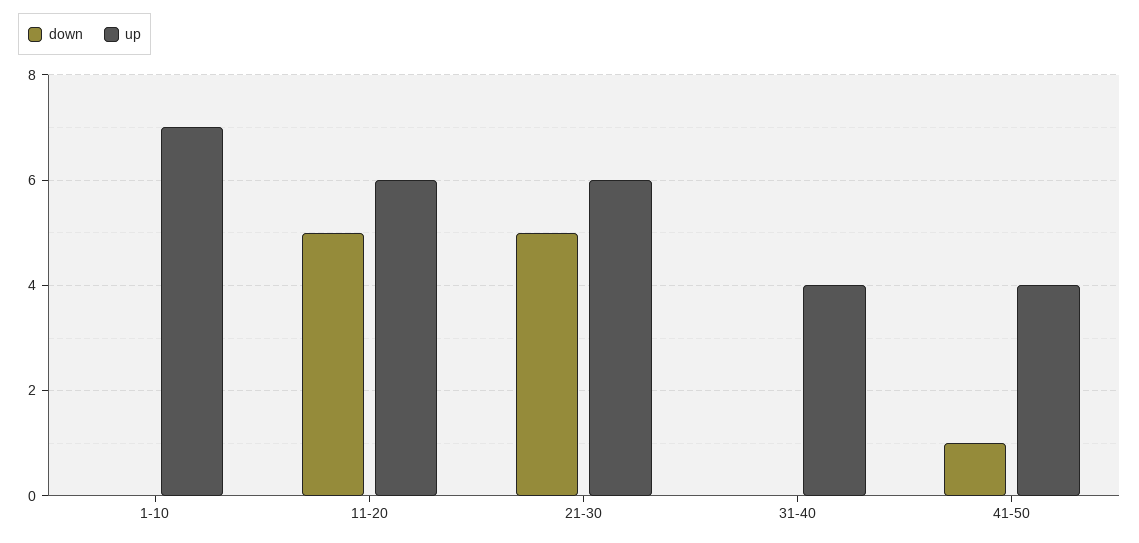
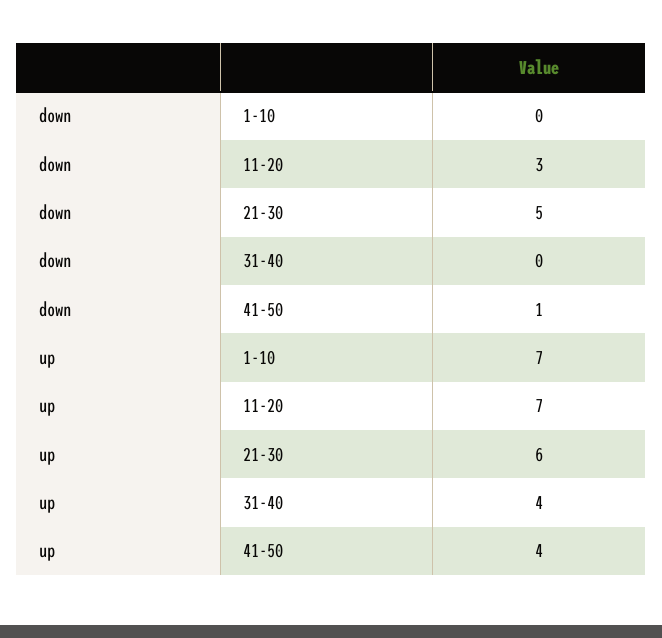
  {
    "down": {
      "1-10": 0,
-     "11-20": 5,
+     "11-20": 3,
      "21-30": 5,
      "31-40": 0,
      "41-50": 1
    },
    "up": {
      "1-10": 7,
-     "11-20": 6,
+     "11-20": 7,
      "21-30": 6,
      "31-40": 4,
      "41-50": 4
    }
  }

